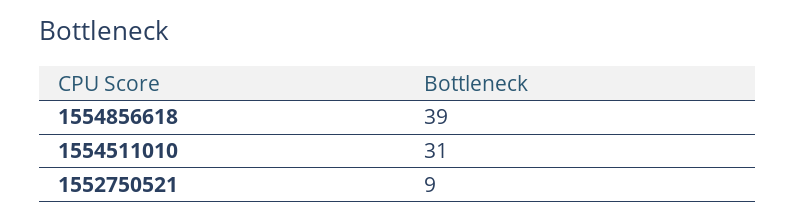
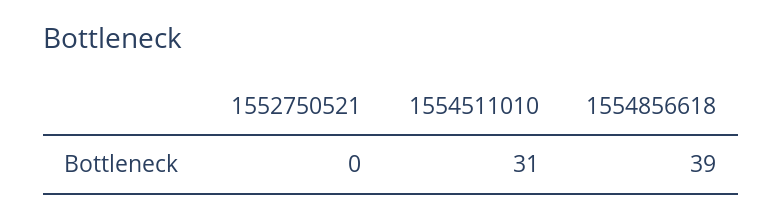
  {
    "1554856618": 39,
    "1554511010": 31,
-   "1552750521": 9
+   "1552750521": 0
  }

